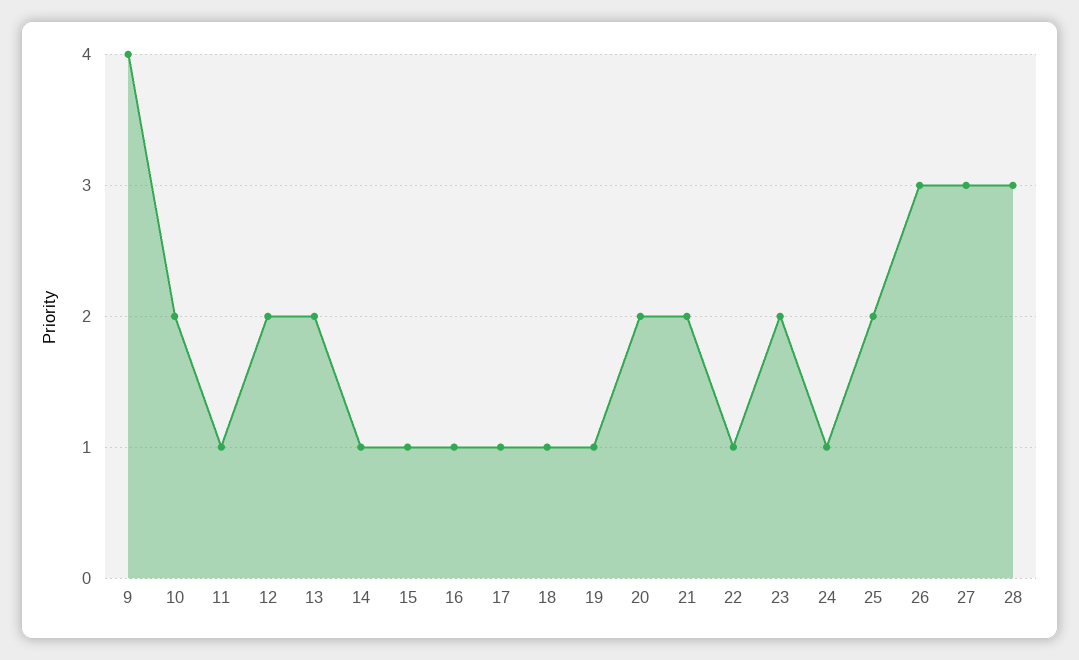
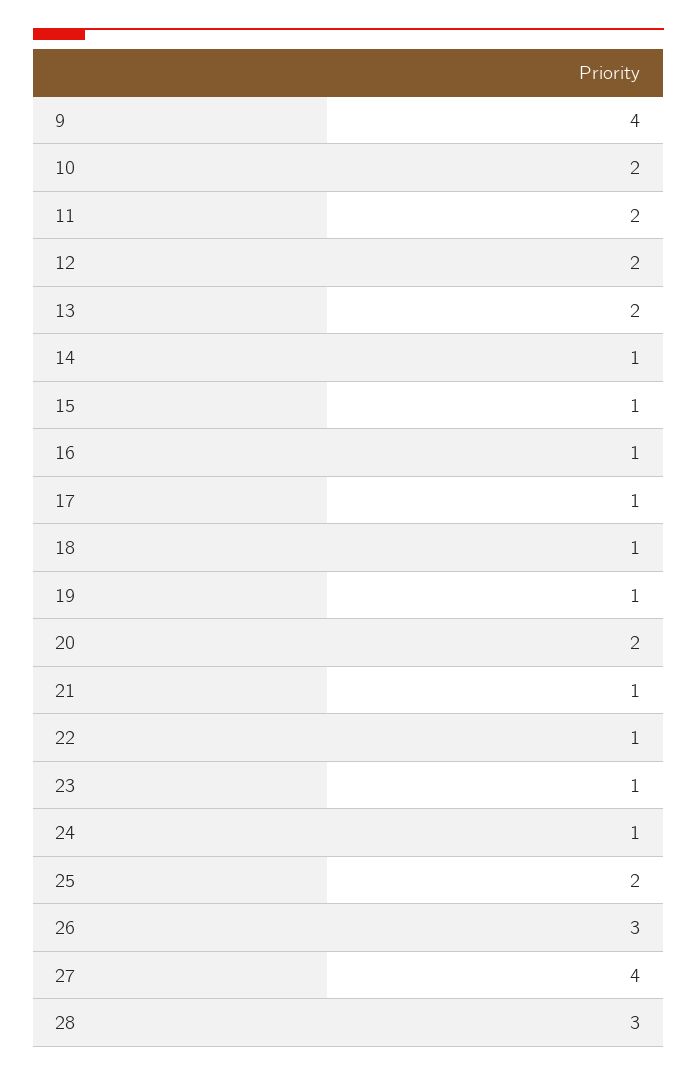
  {
    "9": 4,
    "10": 2,
-   "11": 1,
+   "11": 2,
    "12": 2,
    "13": 2,
    "14": 1,
    "15": 1,
    "16": 1,
    "17": 1,
    "18": 1,
    "19": 1,
    "20": 2,
-   "21": 2,
+   "21": 1,
    "22": 1,
-   "23": 2,
+   "23": 1,
    "24": 1,
    "25": 2,
    "26": 3,
-   "27": 3,
+   "27": 4,
    "28": 3
  }

